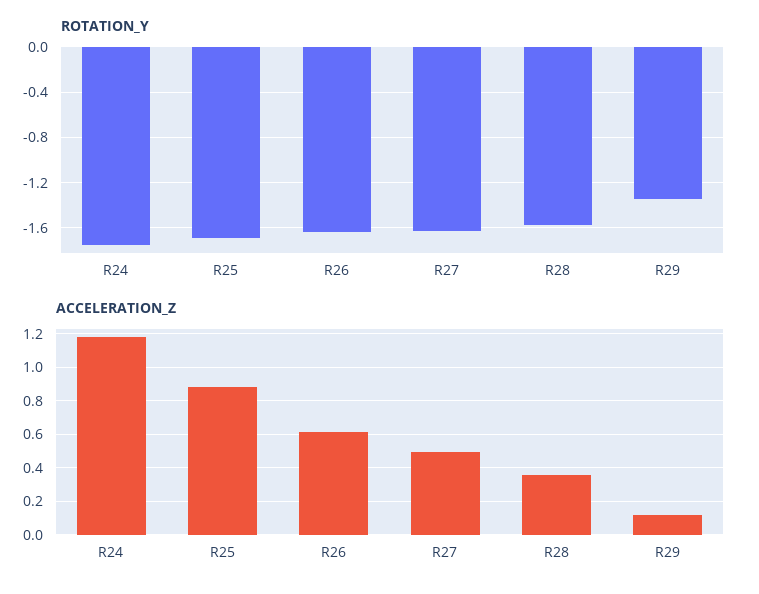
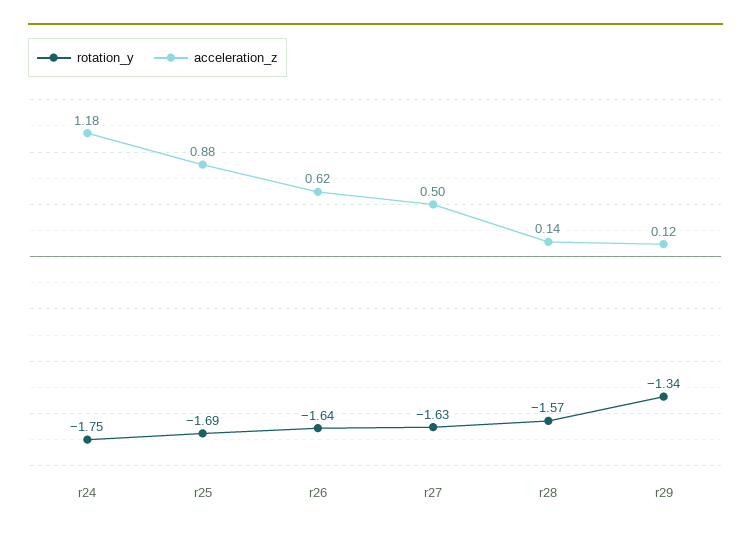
  {
    "ROTATION_Y": {
      "R24": -1.75,
      "R25": -1.69,
      "R26": -1.64,
      "R27": -1.63,
      "R28": -1.57,
      "R29": -1.34
    },
    "ACCELERATION_Z": {
      "R24": 1.18,
      "R25": 0.88,
      "R26": 0.62,
      "R27": 0.5,
-     "R28": 0.35,
+     "R28": 0.14,
      "R29": 0.12
    }
  }

